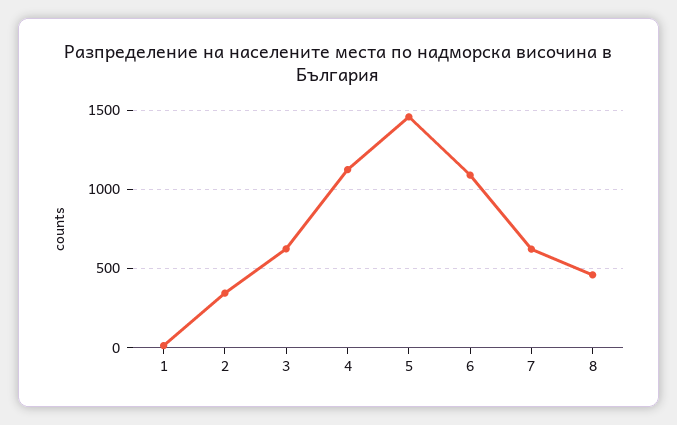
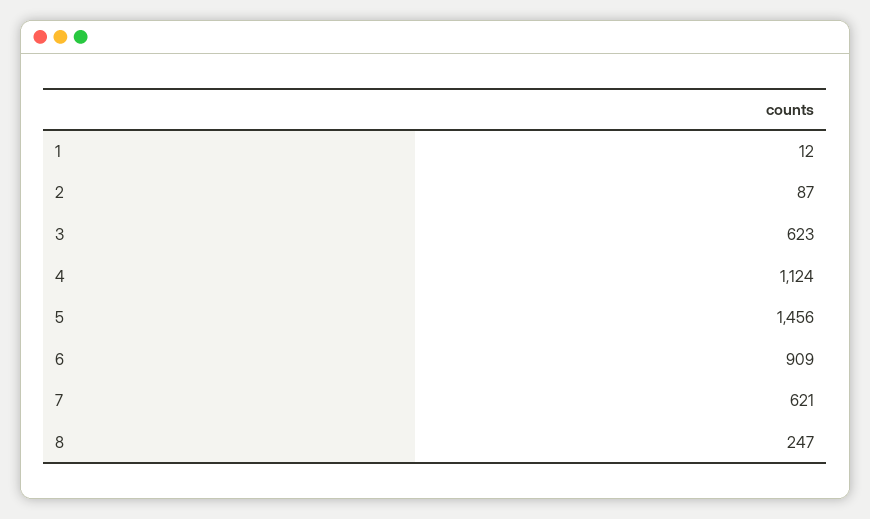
  {
    "1": 12,
-   "2": 350,
+   "2": 87,
    "3": 623,
    "4": 1124,
    "5": 1456,
-   "6": 1100,
+   "6": 909,
    "7": 621,
-   "8": 450
+   "8": 247
  }

